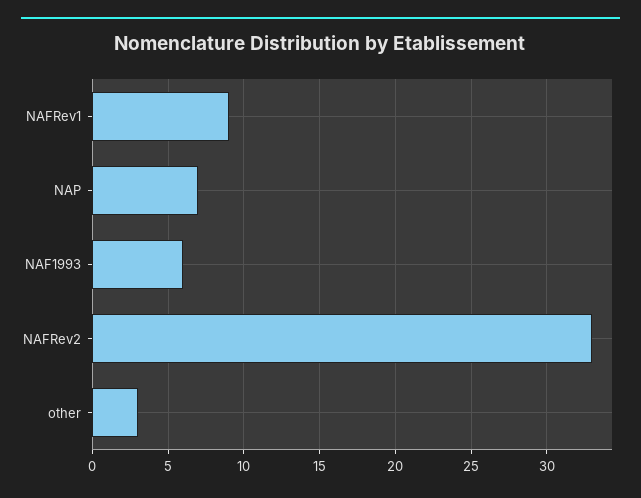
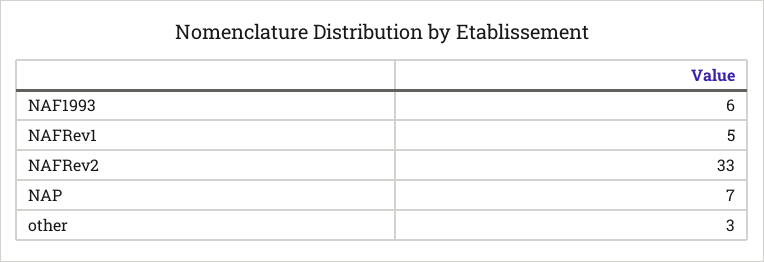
  {
-   "NAFRev1": 9,
+   "NAFRev1": 5,
    "NAP": 7,
    "NAF1993": 6,
    "NAFRev2": 33,
    "other": 3
  }

